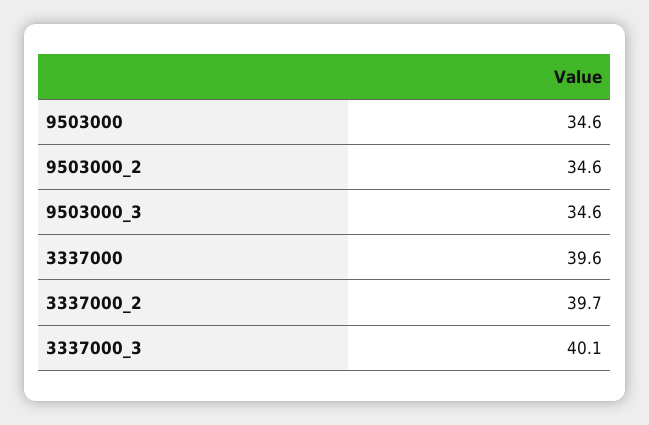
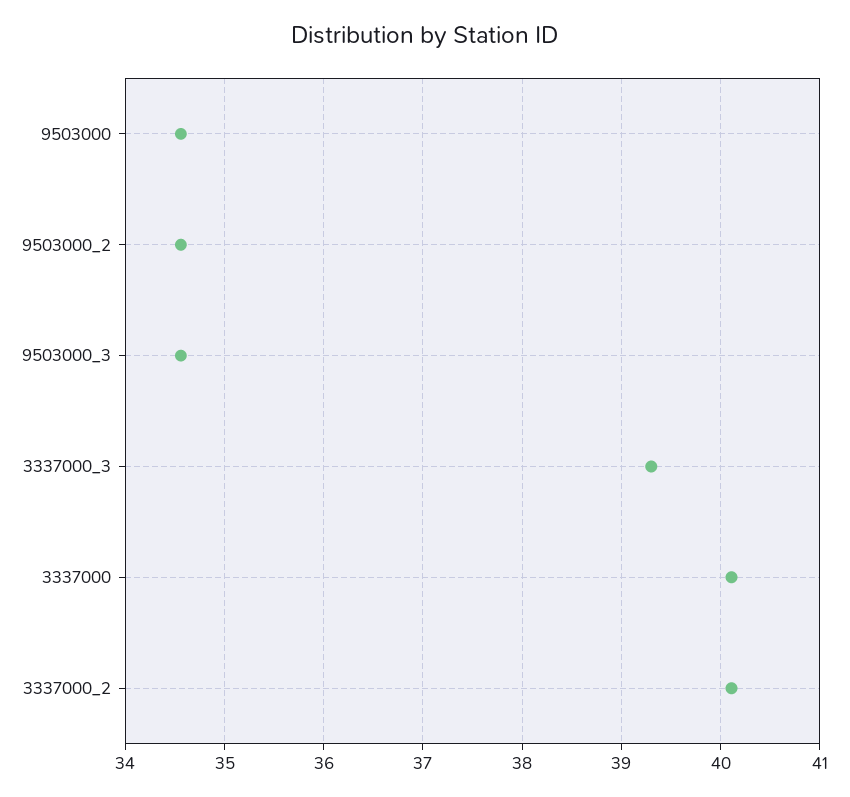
  {
    "9503000": 34.6,
    "9503000_2": 34.6,
    "9503000_3": 34.6,
-   "3337000": 39.6,
+   "3337000": 40.1,
-   "3337000_2": 39.7,
+   "3337000_2": 40.1,
-   "3337000_3": 40.1
+   "3337000_3": 39.3
  }

